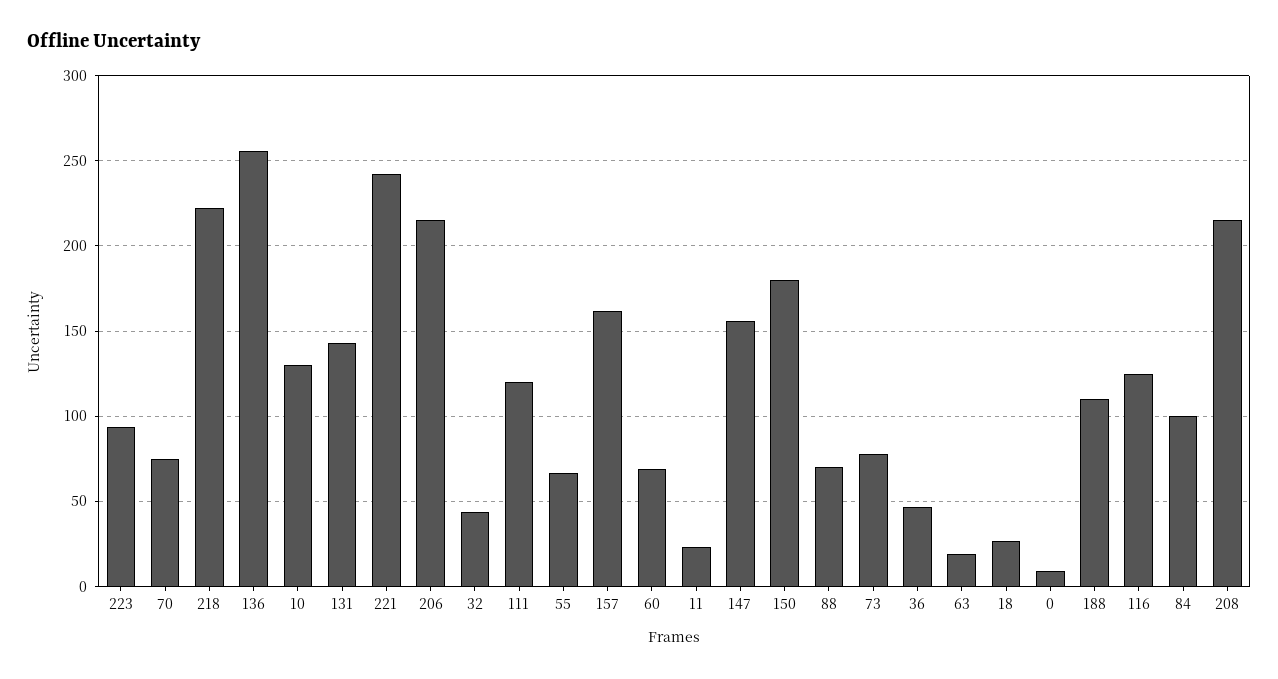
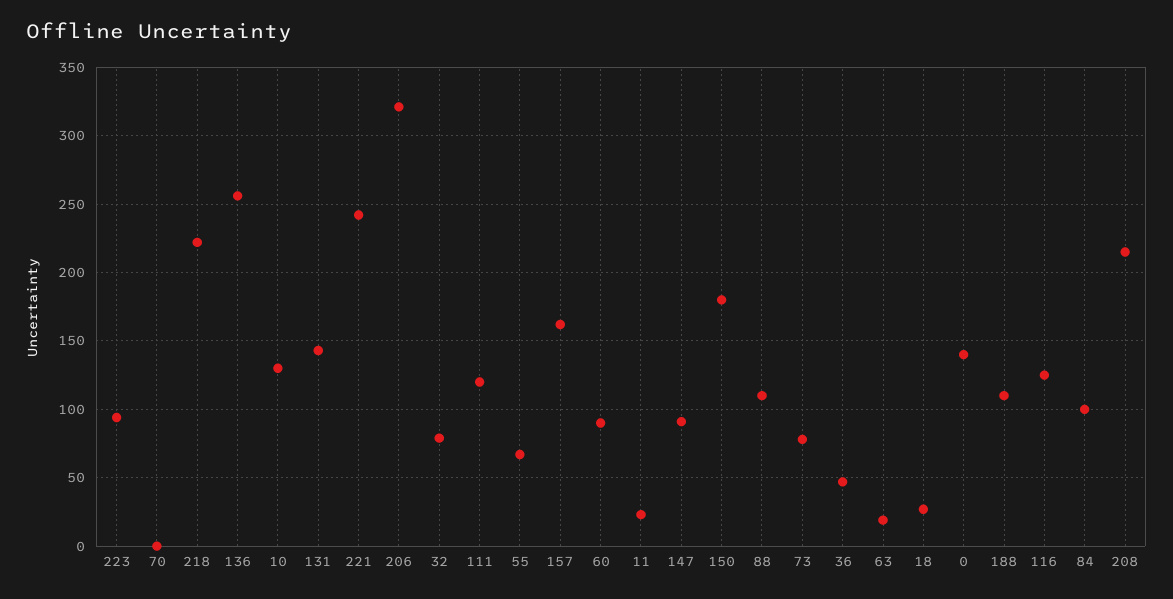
  {
    "223": 95,
-   "70": 75,
+   "70": 0,
    "218": 220,
    "136": 255,
    "10": 130,
    "131": 145,
    "221": 240,
-   "206": 215,
+   "206": 320,
-   "32": 45,
+   "32": 80,
    "111": 120,
    "55": 65,
    "157": 160,
-   "60": 70,
+   "60": 90,
    "11": 25,
-   "147": 155,
+   "147": 90,
    "150": 180,
-   "88": 70,
+   "88": 110,
    "73": 80,
    "36": 45,
    "63": 20,
    "18": 25,
-   "0": 10,
+   "0": 140,
    "188": 110,
    "116": 125,
    "84": 100,
    "208": 215
  }

